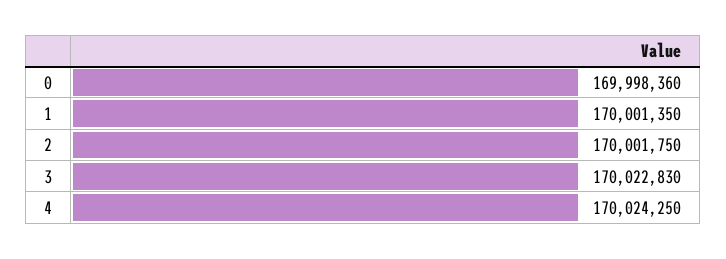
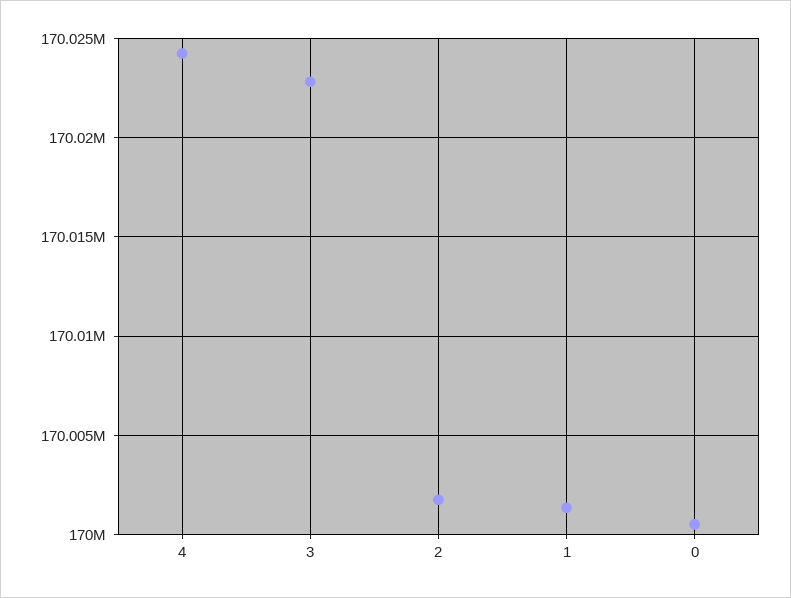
  {
-   "0": 169998360,
+   "0": 170000500,
    "1": 170001350,
    "2": 170001750,
    "3": 170022830,
    "4": 170024250
  }

